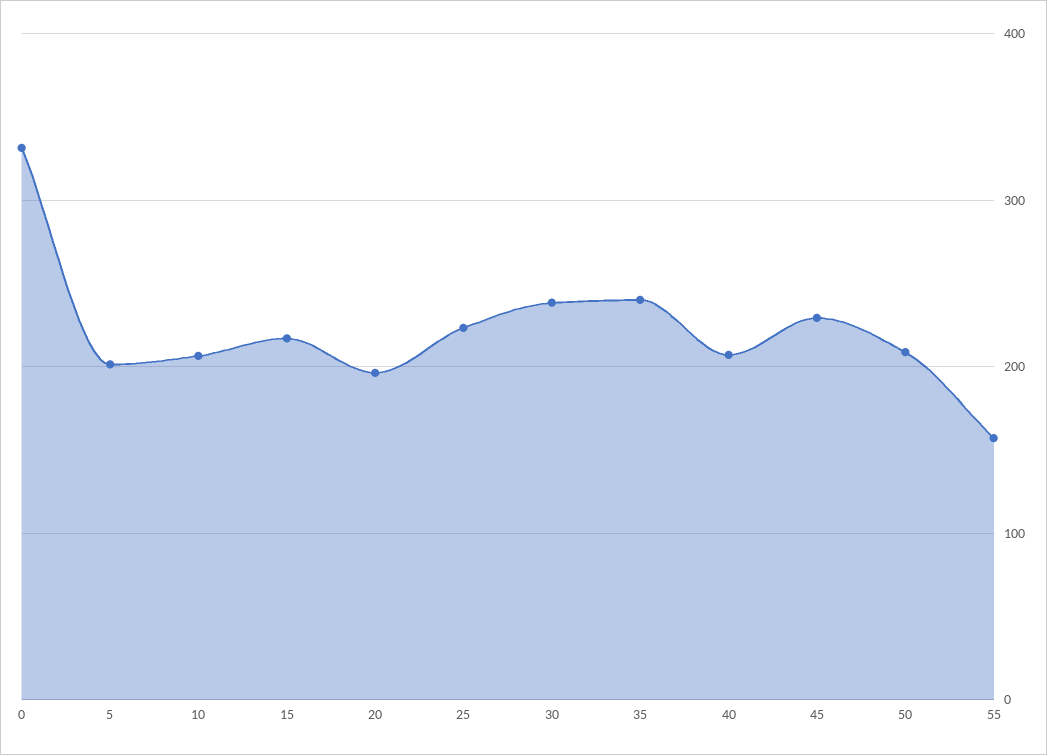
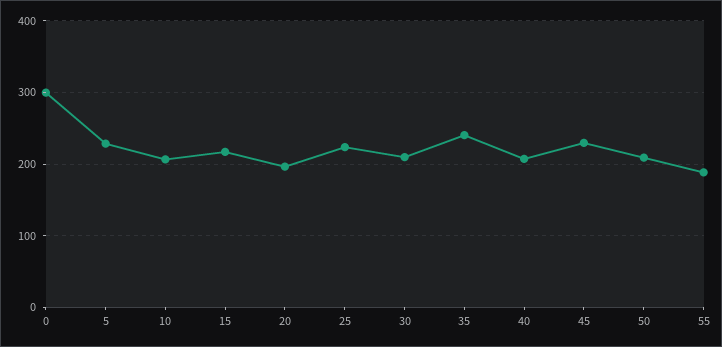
  {
-   "0": 330,
+   "0": 300,
-   "5": 200,
+   "5": 230,
    "10": 210,
    "15": 220,
    "20": 200,
    "25": 220,
-   "30": 240,
+   "30": 210,
    "35": 240,
    "40": 210,
    "45": 230,
    "50": 210,
-   "55": 160
+   "55": 190
  }

